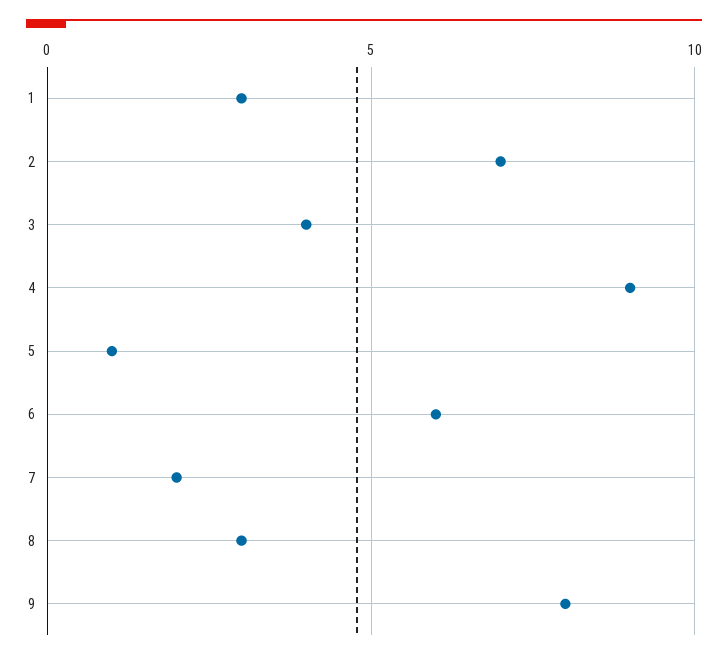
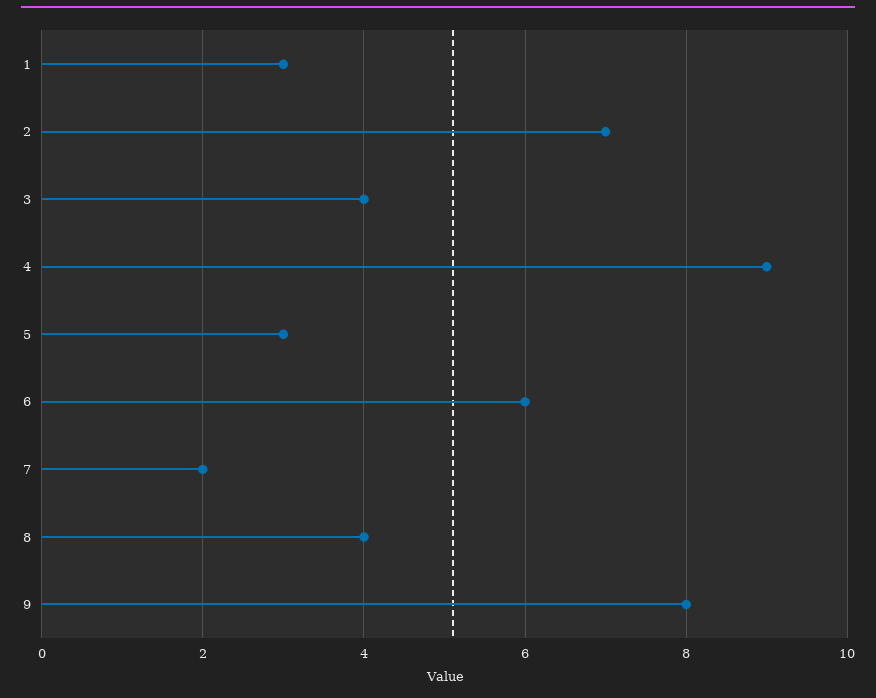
  {
    "1": 3,
    "2": 7,
    "3": 4,
    "4": 9,
-   "5": 1,
+   "5": 3,
    "6": 6,
    "7": 2,
-   "8": 3,
+   "8": 4,
    "9": 8
  }

